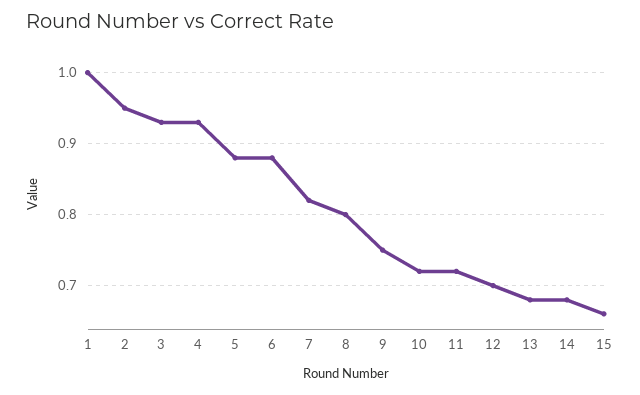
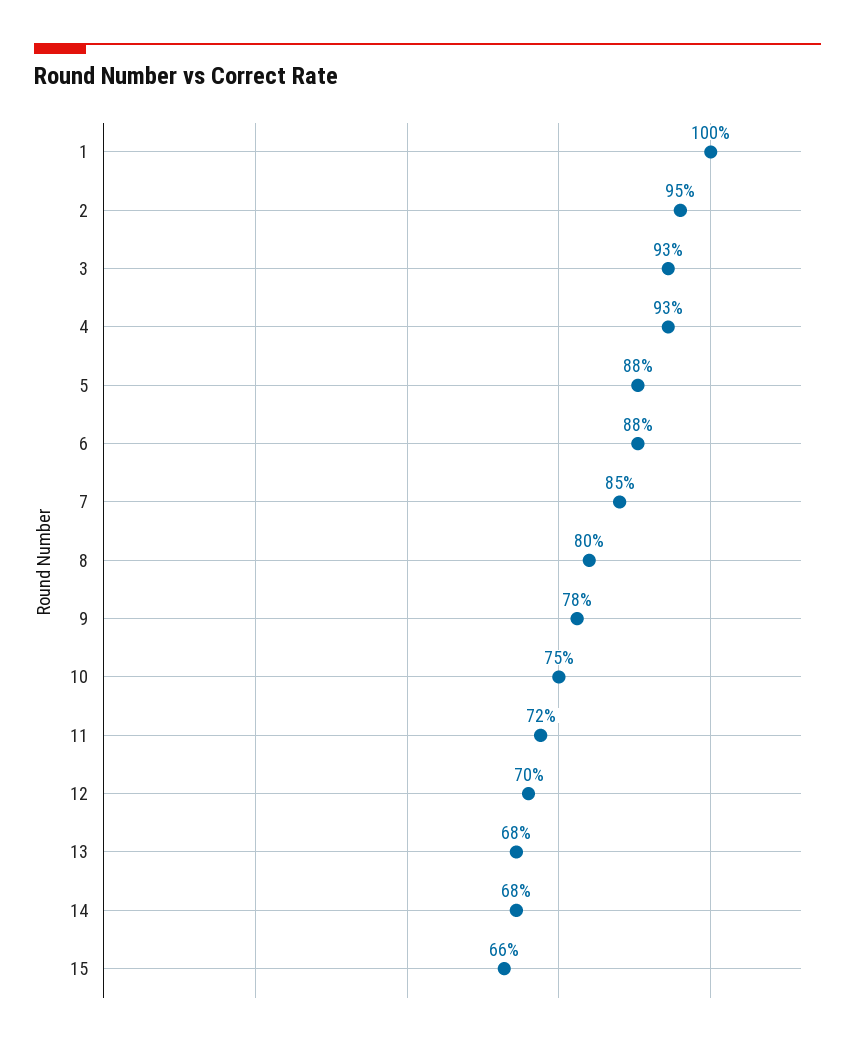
  {
    "1": 1,
    "2": 0.95,
    "3": 0.93,
    "4": 0.93,
    "5": 0.88,
    "6": 0.88,
-   "7": 0.82,
+   "7": 0.85,
    "8": 0.8,
-   "9": 0.75,
+   "9": 0.78,
-   "10": 0.72,
+   "10": 0.75,
    "11": 0.72,
    "12": 0.7,
    "13": 0.68,
    "14": 0.68,
    "15": 0.66
  }

